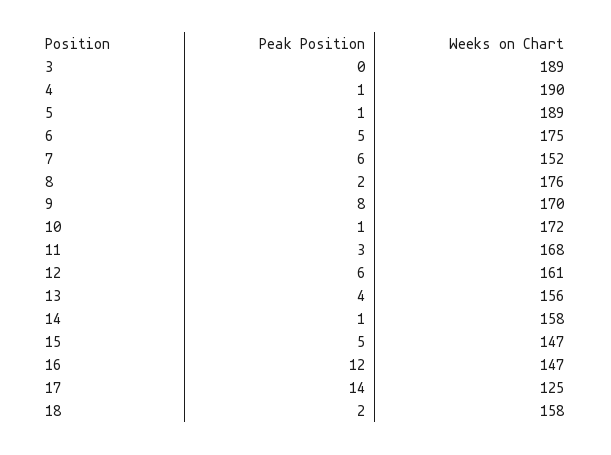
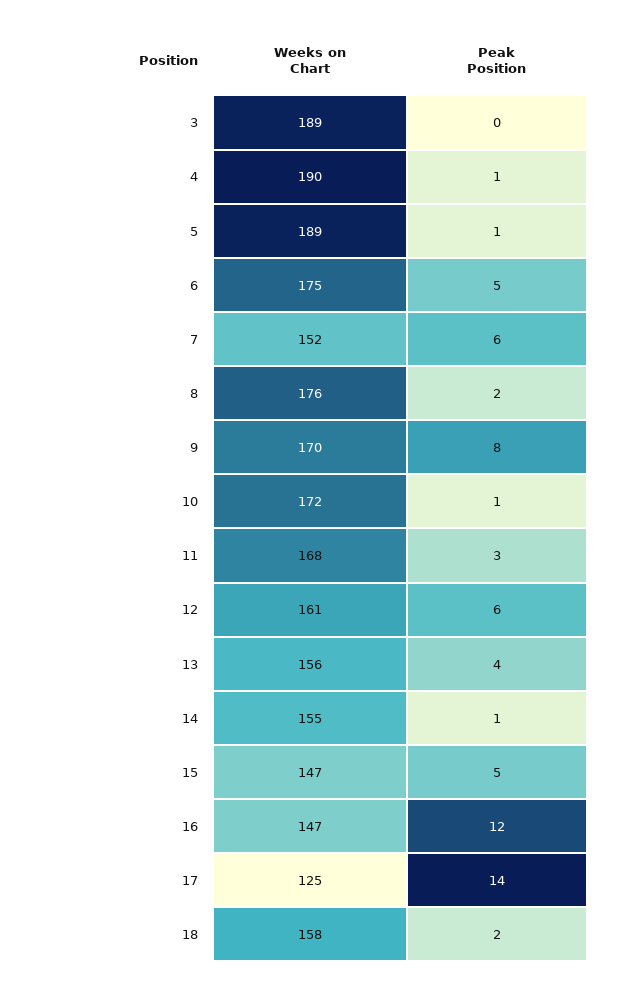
  {
    "Peak Position": {
      "3": 0,
      "4": 1,
      "5": 1,
      "6": 5,
      "7": 6,
      "8": 2,
      "9": 8,
      "10": 1,
      "11": 3,
      "12": 6,
      "13": 4,
      "14": 1,
      "15": 5,
      "16": 12,
      "17": 14,
      "18": 2
    },
    "Weeks on Chart": {
      "3": 189,
      "4": 190,
      "5": 189,
      "6": 175,
      "7": 152,
      "8": 176,
      "9": 170,
      "10": 172,
      "11": 168,
      "12": 161,
      "13": 156,
-     "14": 158,
+     "14": 155,
      "15": 147,
      "16": 147,
      "17": 125,
      "18": 158
    }
  }

